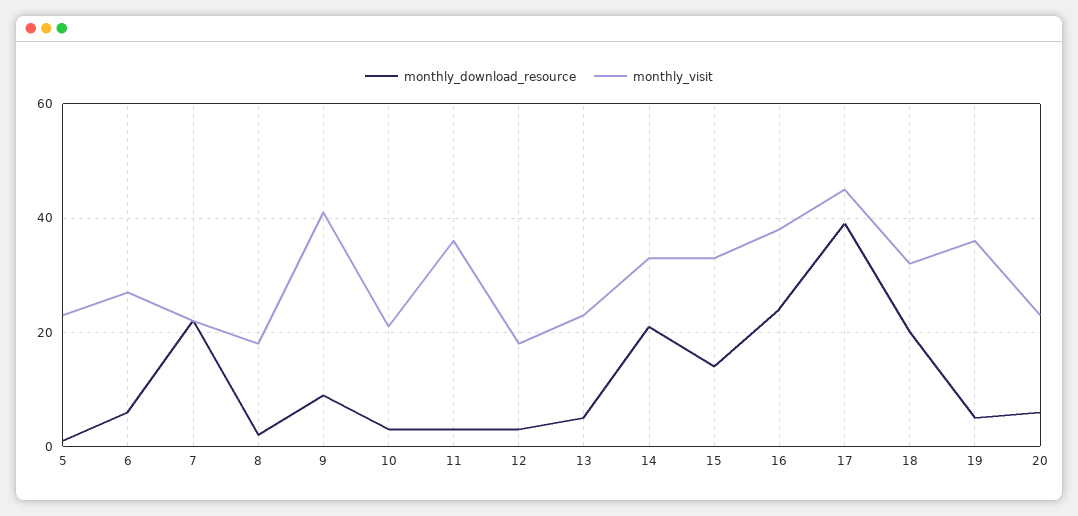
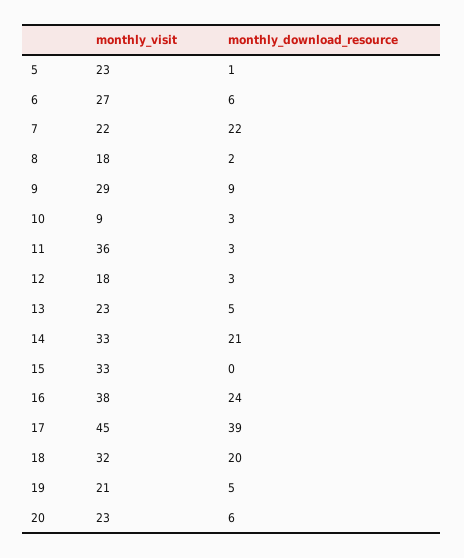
  {
    "monthly_download_resource": {
      "5": 1,
      "6": 6,
      "7": 22,
      "8": 2,
      "9": 9,
      "10": 3,
      "11": 3,
      "12": 3,
      "13": 5,
      "14": 21,
-     "15": 15,
+     "15": 0,
      "16": 24,
      "17": 39,
      "18": 20,
      "19": 5,
      "20": 6
    },
    "monthly_visit": {
      "5": 23,
      "6": 27,
      "7": 22,
      "8": 18,
-     "9": 40,
+     "9": 29,
-     "10": 20,
+     "10": 9,
      "11": 36,
      "12": 18,
      "13": 23,
      "14": 33,
      "15": 33,
      "16": 38,
      "17": 45,
      "18": 32,
-     "19": 35,
+     "19": 21,
      "20": 23
    }
  }

